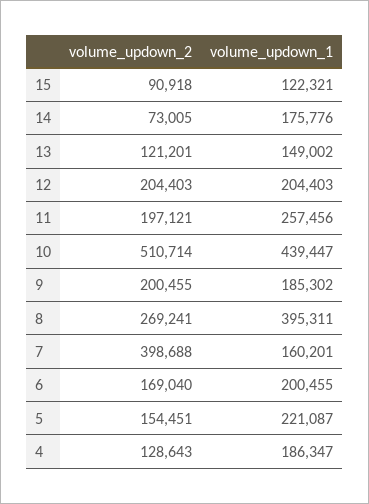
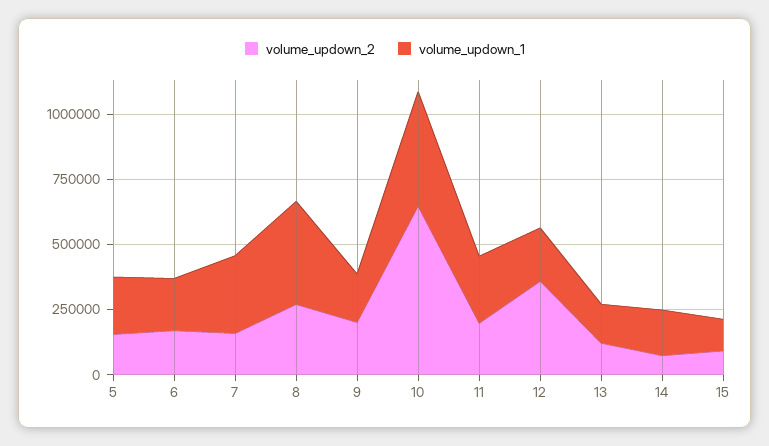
  {
    "volume_updown_2": {
      "15": 90918,
      "14": 73005,
      "13": 121201,
-     "12": 204403,
+     "12": 350000,
      "11": 197121,
-     "10": 510714,
+     "10": 650000,
      "9": 200455,
      "8": 269241,
-     "7": 398688,
+     "7": 150000,
      "6": 169040,
-     "5": 154451,
+     "5": 154451
-     "4": 128643
    },
    "volume_updown_1": {
      "15": 122321,
      "14": 175776,
      "13": 149002,
      "12": 204403,
      "11": 257456,
      "10": 439447,
      "9": 185302,
      "8": 395311,
-     "7": 160201,
+     "7": 300000,
      "6": 200455,
-     "5": 221087,
+     "5": 221087
-     "4": 186347
    }
  }

